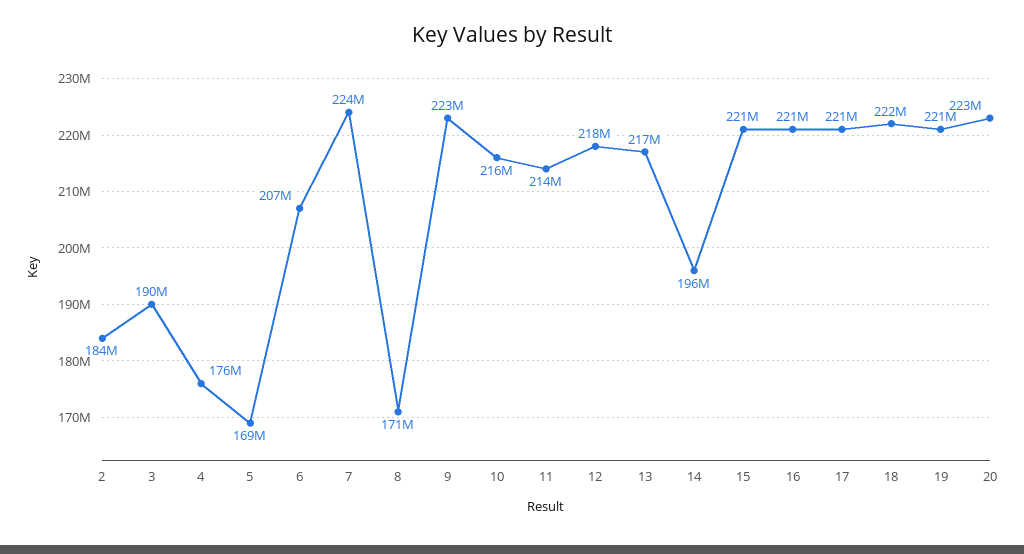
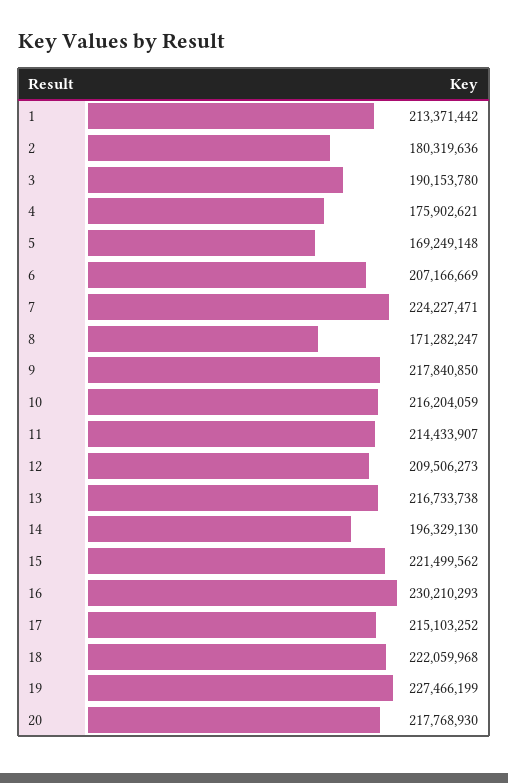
  {
-   "2": 184000000,
+   "2": 180319636,
    "3": 190153780,
    "4": 175902621,
    "5": 169249148,
    "6": 207166669,
    "7": 224227471,
    "8": 171282247,
-   "9": 223000000,
+   "9": 217840850,
    "10": 216204059,
    "11": 214433907,
-   "12": 218000000,
+   "12": 209506273,
    "13": 216733738,
    "14": 196329130,
    "15": 221499562,
-   "16": 221000000,
+   "16": 230210293,
-   "17": 221000000,
+   "17": 215103252,
    "18": 222059968,
-   "19": 221000000,
+   "19": 227466199,
-   "20": 223000000
+   "20": 217768930,
+   "1": 213371442
  }

